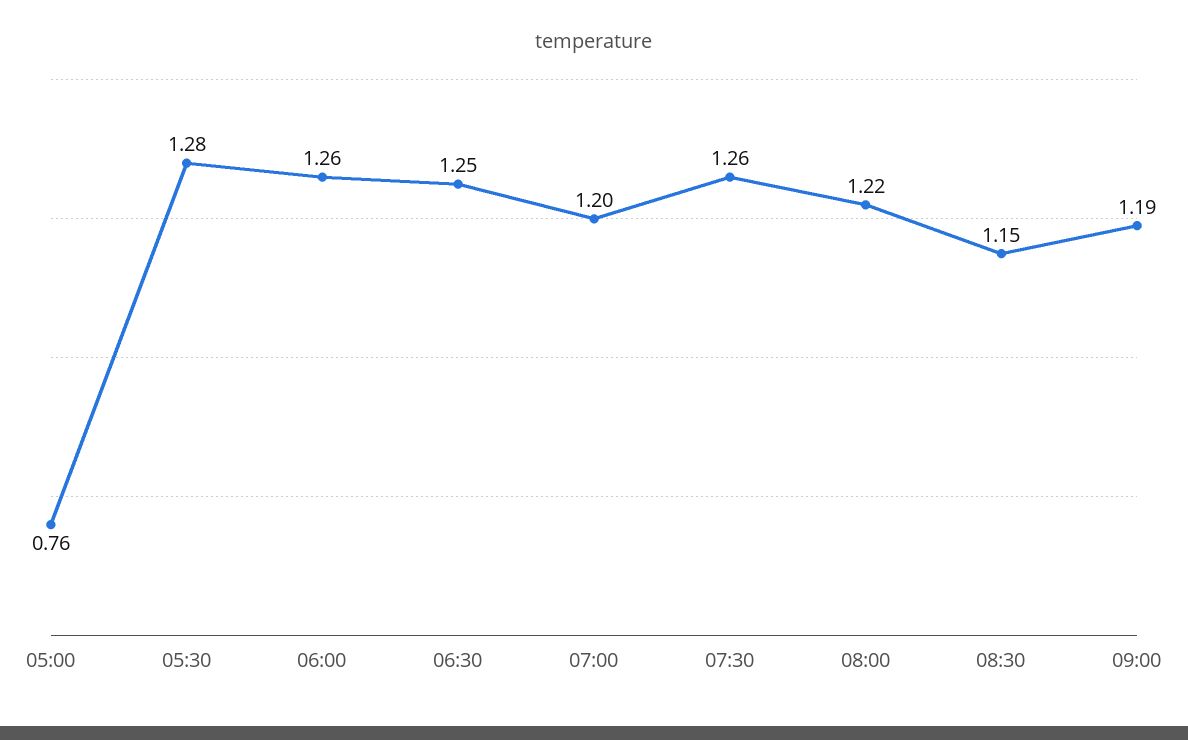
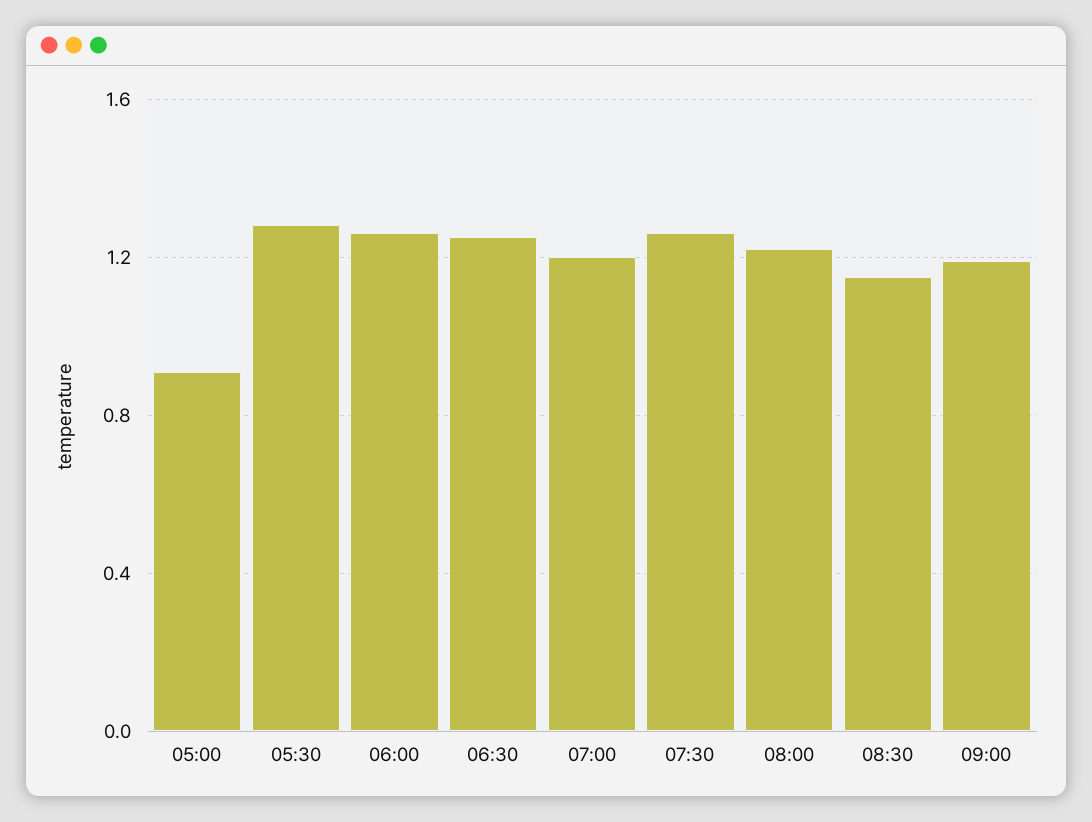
  {
-   "05:00": 0.76,
+   "05:00": 0.9,
    "05:30": 1.28,
    "06:00": 1.26,
    "06:30": 1.25,
    "07:00": 1.2,
    "07:30": 1.26,
    "08:00": 1.22,
    "08:30": 1.15,
    "09:00": 1.19
  }

